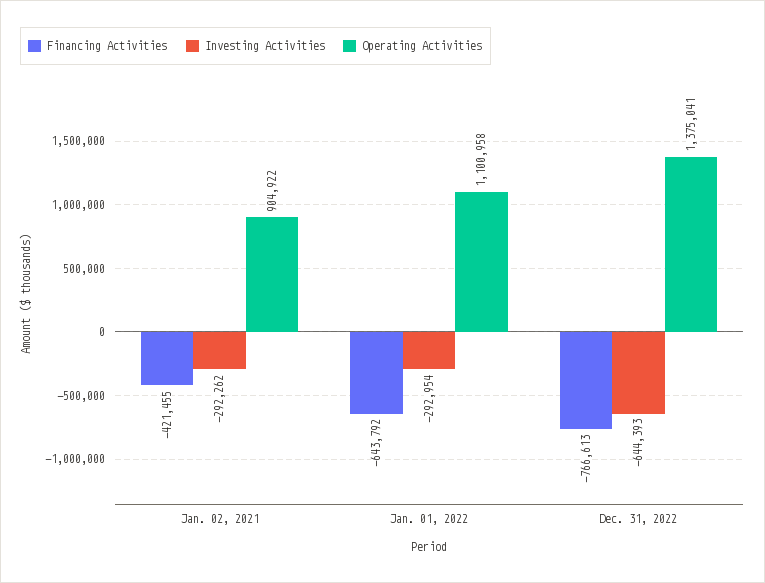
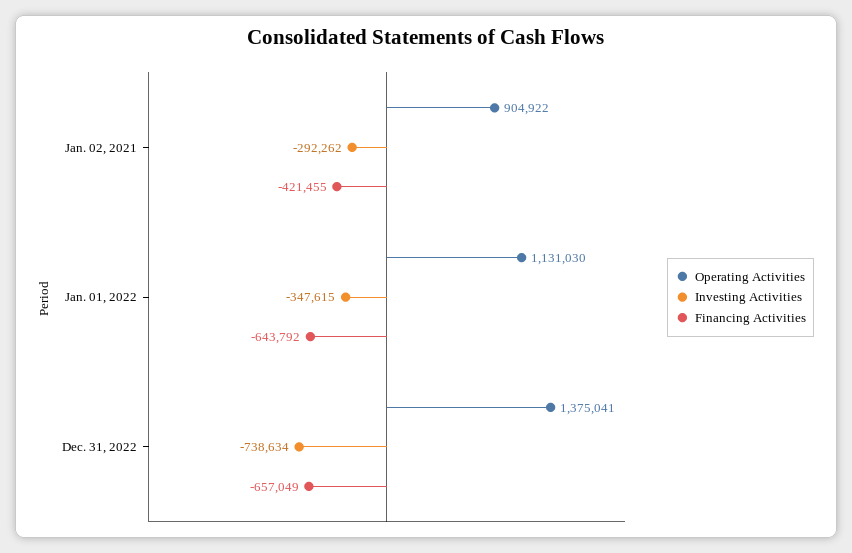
  {
    "Financing Activities": {
      "Jan. 02, 2021": -421455,
      "Jan. 01, 2022": -643792,
-     "Dec. 31, 2022": -766613
+     "Dec. 31, 2022": -657049
    },
    "Investing Activities": {
      "Jan. 02, 2021": -292262,
-     "Jan. 01, 2022": -292954,
+     "Jan. 01, 2022": -347615,
-     "Dec. 31, 2022": -644393
+     "Dec. 31, 2022": -738634
    },
    "Operating Activities": {
      "Jan. 02, 2021": 904922,
-     "Jan. 01, 2022": 1100958,
+     "Jan. 01, 2022": 1131030,
      "Dec. 31, 2022": 1375041
    }
  }

